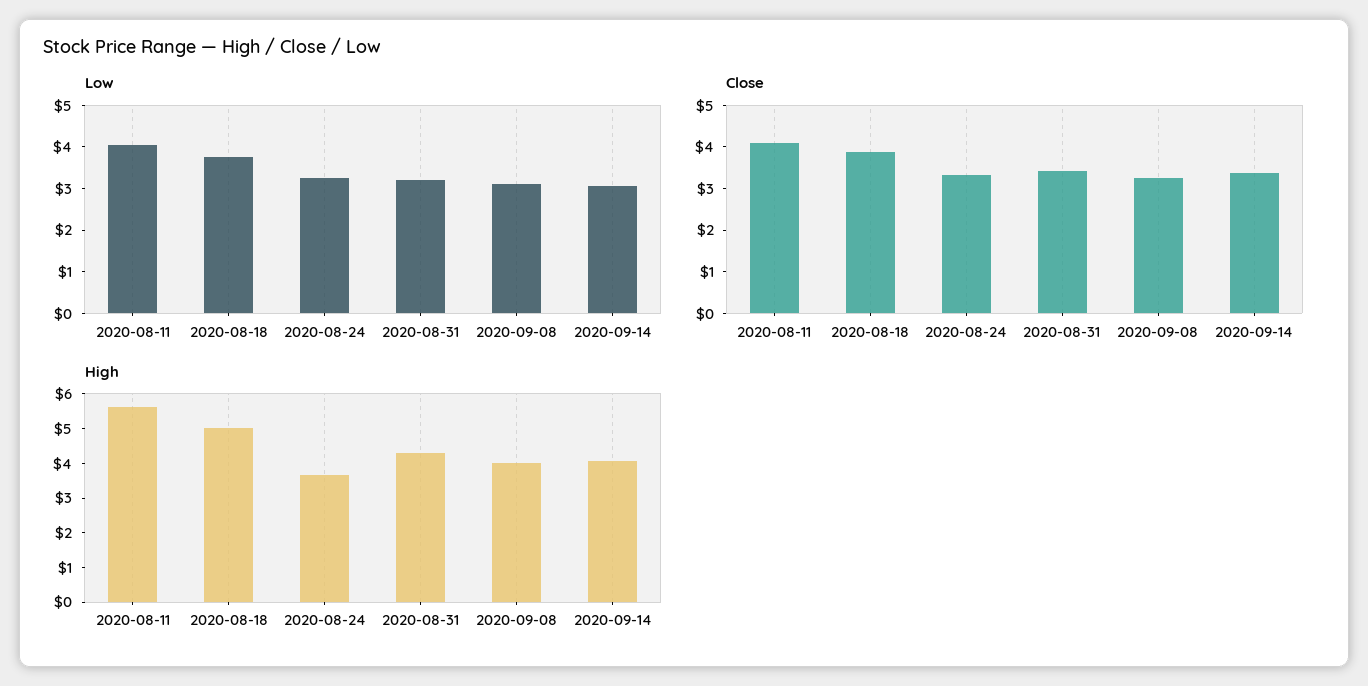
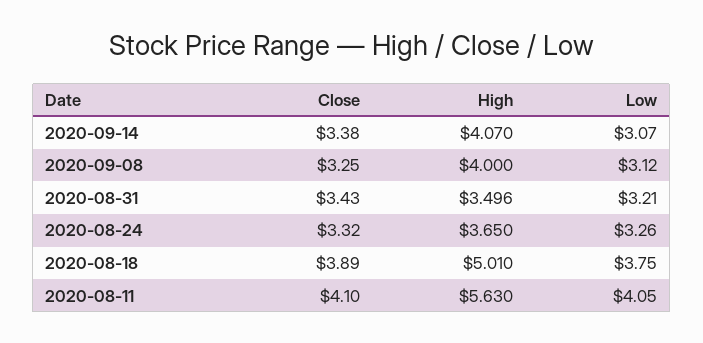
  {
    "Low": {
      "2020-08-11": 4.05,
      "2020-08-18": 3.75,
      "2020-08-24": 3.26,
      "2020-08-31": 3.21,
      "2020-09-08": 3.12,
      "2020-09-14": 3.07
    },
    "Close": {
      "2020-08-11": 4.1,
      "2020-08-18": 3.89,
      "2020-08-24": 3.32,
      "2020-08-31": 3.43,
      "2020-09-08": 3.25,
      "2020-09-14": 3.38
    },
    "High": {
      "2020-08-11": 5.63,
      "2020-08-18": 5.01,
      "2020-08-24": 3.65,
-     "2020-08-31": 4.25,
+     "2020-08-31": 3.496,
      "2020-09-08": 4,
      "2020-09-14": 4.07
    }
  }

